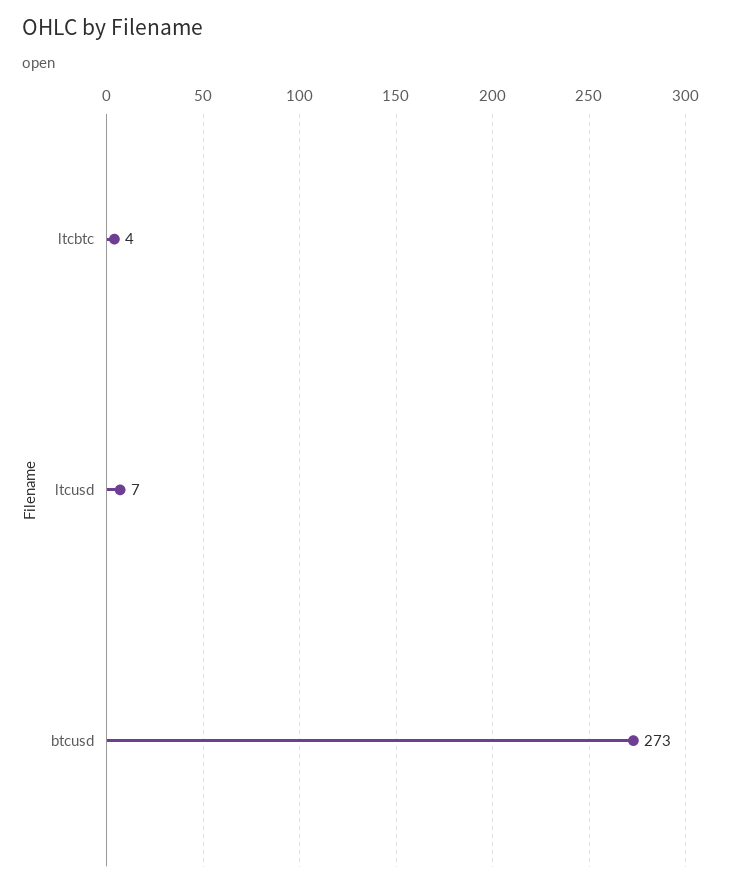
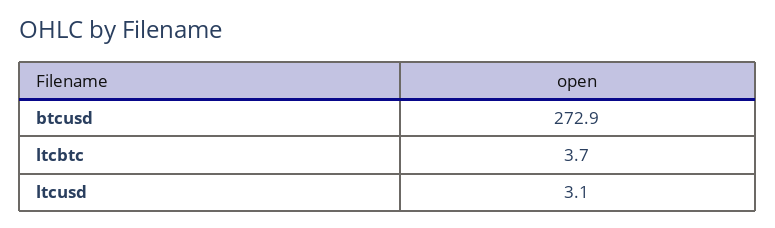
  {
    "ltcbtc": 3.7,
-   "ltcusd": 7,
+   "ltcusd": 3.1,
    "btcusd": 272.9
  }

